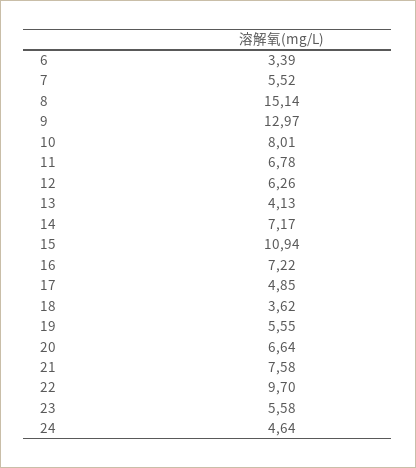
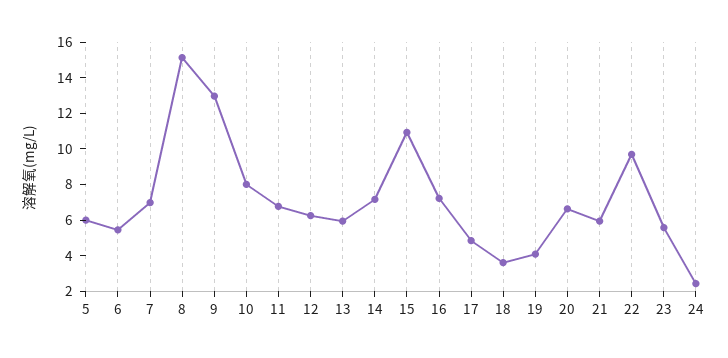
  {
-   "6": 3.39,
+   "6": 5.5,
-   "7": 5.52,
+   "7": 7,
    "8": 15.14,
    "9": 12.97,
    "10": 8.01,
    "11": 6.78,
    "12": 6.26,
-   "13": 4.13,
+   "13": 6,
    "14": 7.17,
    "15": 10.94,
    "16": 7.22,
    "17": 4.85,
    "18": 3.62,
-   "19": 5.55,
+   "19": 4,
    "20": 6.64,
-   "21": 7.58,
+   "21": 6,
    "22": 9.7,
    "23": 5.58,
-   "24": 4.64
+   "24": 2.5,
+   "5": 6
  }

